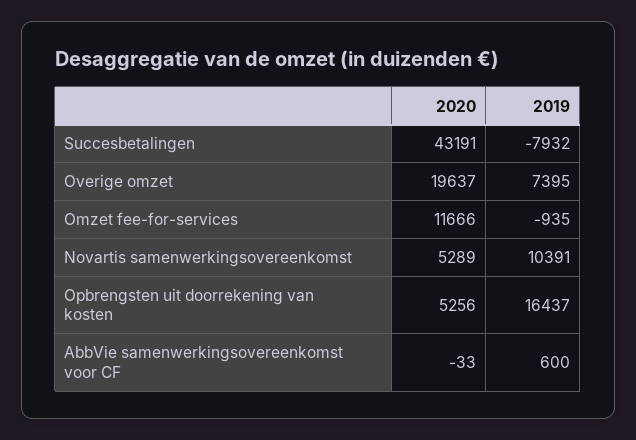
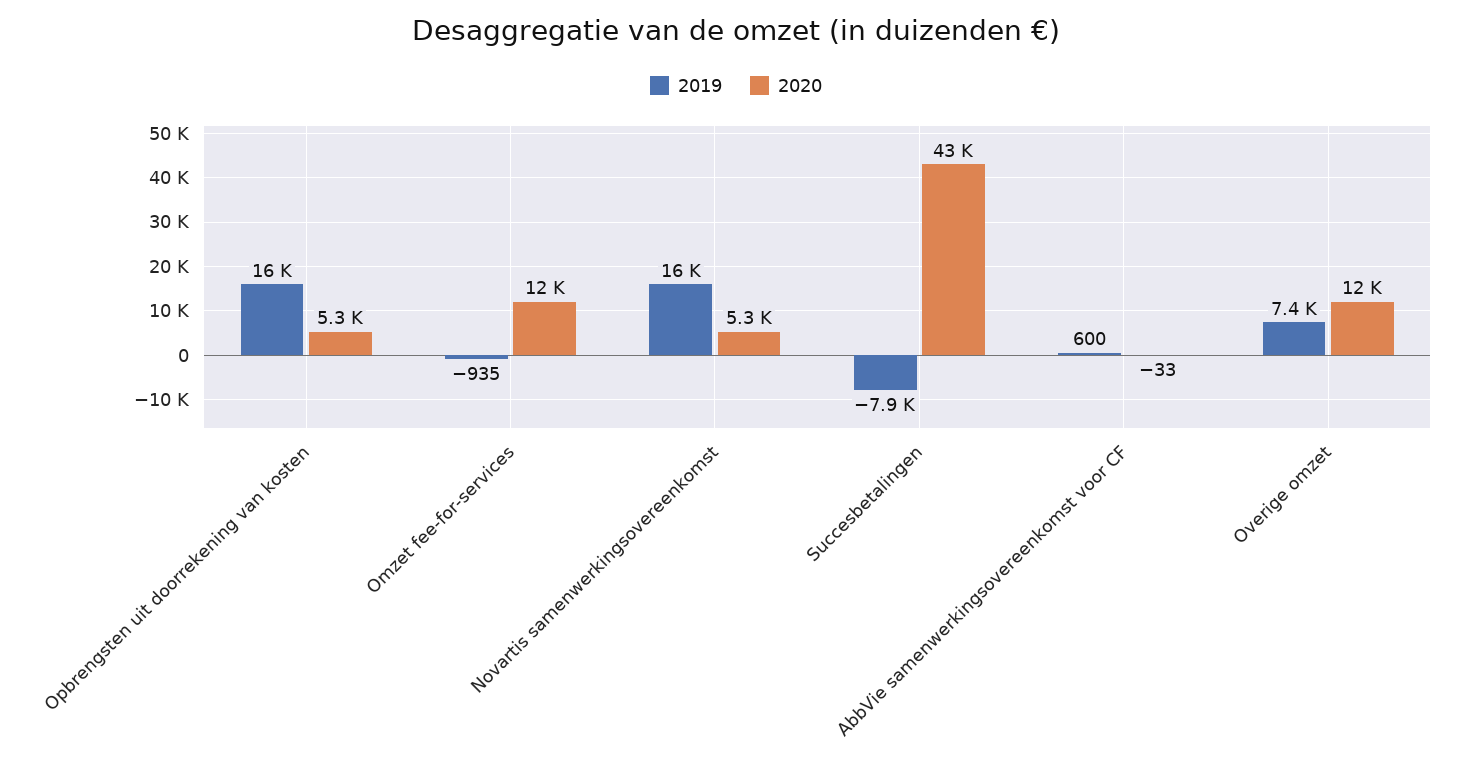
  {
    "2020": {
      "Succesbetalingen": 43191,
-     "Overige omzet": 19637,
+     "Overige omzet": 12000,
      "Omzet fee-for-services": 11666,
      "Novartis samenwerkingsovereenkomst": 5289,
      "Opbrengsten uit doorrekening van kosten": 5256,
      "AbbVie samenwerkingsovereenkomst voor CF": -33
    },
    "2019": {
      "Succesbetalingen": -7932,
      "Overige omzet": 7395,
      "Omzet fee-for-services": -935,
-     "Novartis samenwerkingsovereenkomst": 10391,
+     "Novartis samenwerkingsovereenkomst": 16000,
      "Opbrengsten uit doorrekening van kosten": 16437,
      "AbbVie samenwerkingsovereenkomst voor CF": 600
    }
  }

